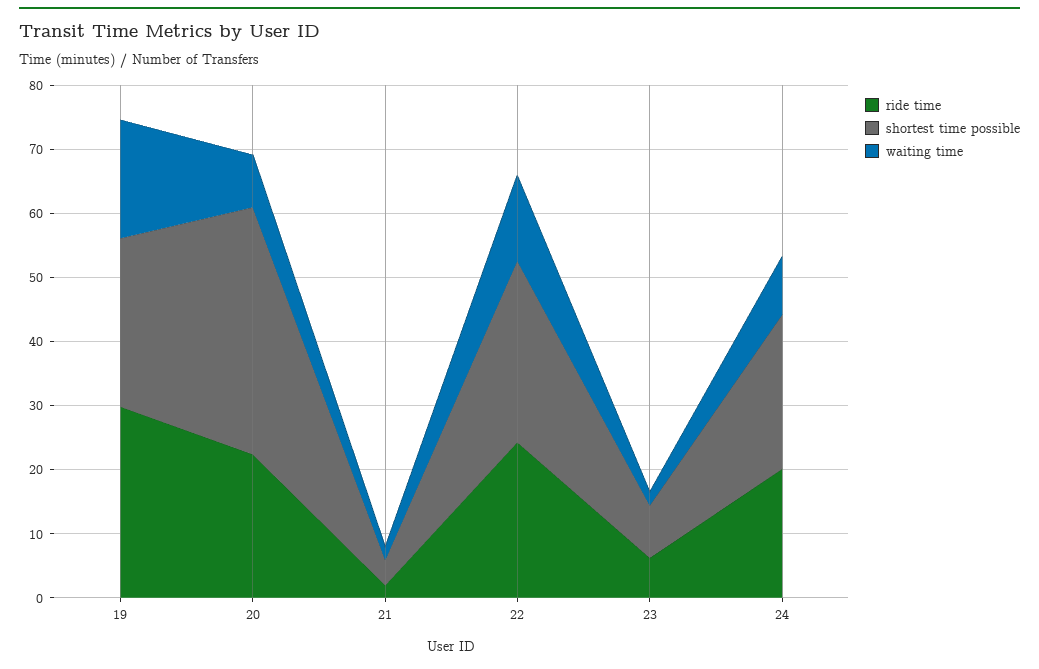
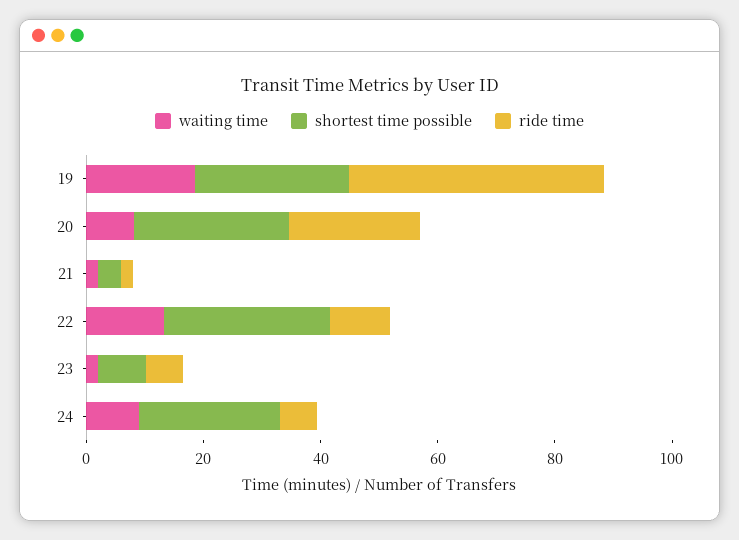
  {
    "ride time": {
-     "19": 30,
+     "19": 45,
      "20": 22,
      "21": 2,
-     "22": 24,
+     "22": 10,
      "23": 6,
-     "24": 20
+     "24": 5
    },
    "shortest time possible": {
      "19": 26,
-     "20": 38,
+     "20": 25,
      "21": 4,
      "22": 28,
      "23": 8,
      "24": 24
    },
    "waiting time": {
      "19": 18,
      "20": 8,
      "21": 2,
      "22": 14,
      "23": 2,
      "24": 10
    }
  }

